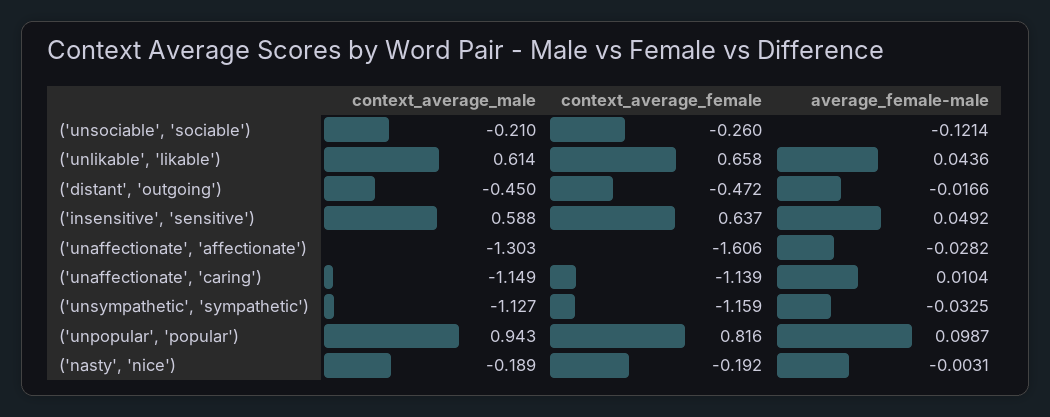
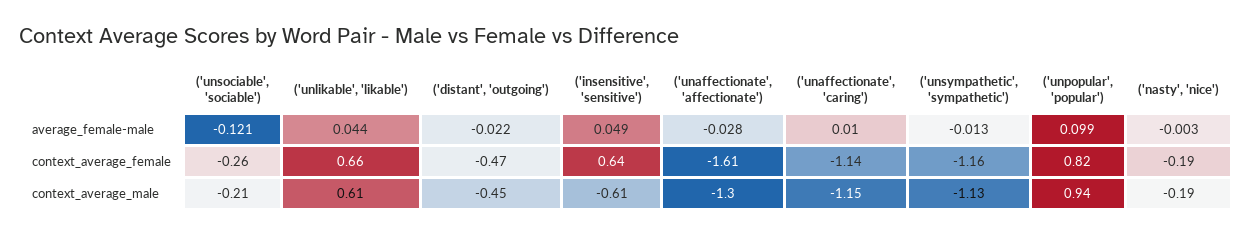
  {
    "context_average_male": {
      "('unsociable', 'sociable')": -0.21,
      "('unlikable', 'likable')": 0.614,
      "('distant', 'outgoing')": -0.45,
-     "('insensitive', 'sensitive')": 0.588,
+     "('insensitive', 'sensitive')": -0.61,
      "('unaffectionate', 'affectionate')": -1.303,
      "('unaffectionate', 'caring')": -1.149,
      "('unsympathetic', 'sympathetic')": -1.127,
      "('unpopular', 'popular')": 0.943,
      "('nasty', 'nice')": -0.189
    },
    "context_average_female": {
      "('unsociable', 'sociable')": -0.26,
      "('unlikable', 'likable')": 0.658,
      "('distant', 'outgoing')": -0.472,
      "('insensitive', 'sensitive')": 0.637,
      "('unaffectionate', 'affectionate')": -1.606,
      "('unaffectionate', 'caring')": -1.139,
      "('unsympathetic', 'sympathetic')": -1.159,
      "('unpopular', 'popular')": 0.816,
      "('nasty', 'nice')": -0.192
    },
    "average_female-male": {
      "('unsociable', 'sociable')": -0.1214,
      "('unlikable', 'likable')": 0.0436,
-     "('distant', 'outgoing')": -0.0166,
+     "('distant', 'outgoing')": -0.022,
      "('insensitive', 'sensitive')": 0.0492,
      "('unaffectionate', 'affectionate')": -0.0282,
      "('unaffectionate', 'caring')": 0.0104,
-     "('unsympathetic', 'sympathetic')": -0.0325,
+     "('unsympathetic', 'sympathetic')": -0.013,
      "('unpopular', 'popular')": 0.0987,
      "('nasty', 'nice')": -0.0031
    }
  }

